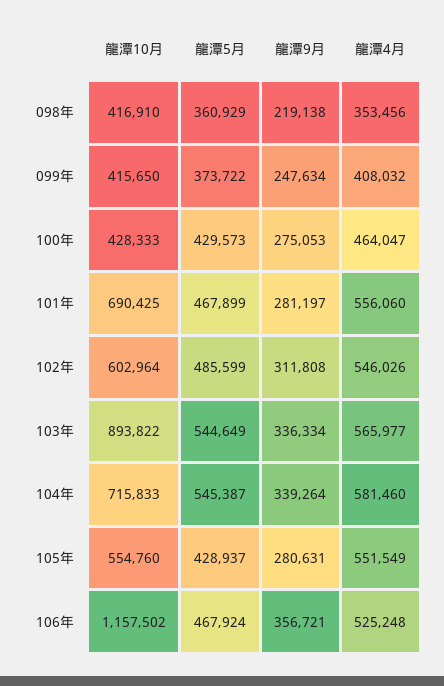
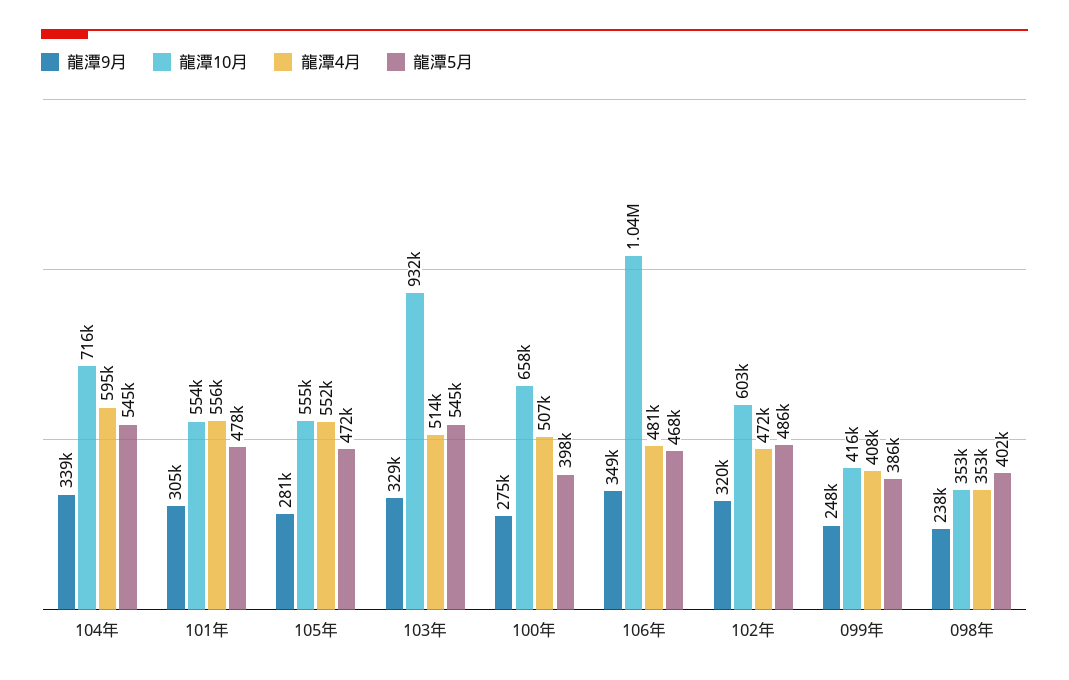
  {
    "龍潭10月": {
-     "098年": 416910,
+     "098年": 353000,
      "099年": 415650,
-     "100年": 428333,
+     "100年": 658000,
-     "101年": 690425,
+     "101年": 554000,
      "102年": 602964,
-     "103年": 893822,
+     "103年": 932000,
      "104年": 715833,
      "105年": 554760,
-     "106年": 1157502
+     "106年": 1040000
    },
    "龍潭5月": {
-     "098年": 360929,
+     "098年": 402000,
-     "099年": 373722,
+     "099年": 386000,
-     "100年": 429573,
+     "100年": 398000,
-     "101年": 467899,
+     "101年": 478000,
      "102年": 485599,
      "103年": 544649,
      "104年": 545387,
-     "105年": 428937,
+     "105年": 472000,
      "106年": 467924
    },
    "龍潭9月": {
-     "098年": 219138,
+     "098年": 238000,
      "099年": 247634,
      "100年": 275053,
-     "101年": 281197,
+     "101年": 305000,
-     "102年": 311808,
+     "102年": 320000,
-     "103年": 336334,
+     "103年": 329000,
      "104年": 339264,
      "105年": 280631,
-     "106年": 356721
+     "106年": 349000
    },
    "龍潭4月": {
      "098年": 353456,
      "099年": 408032,
-     "100年": 464047,
+     "100年": 507000,
      "101年": 556060,
-     "102年": 546026,
+     "102年": 472000,
-     "103年": 565977,
+     "103年": 514000,
-     "104年": 581460,
+     "104年": 595000,
      "105年": 551549,
-     "106年": 525248
+     "106年": 481000
    }
  }

